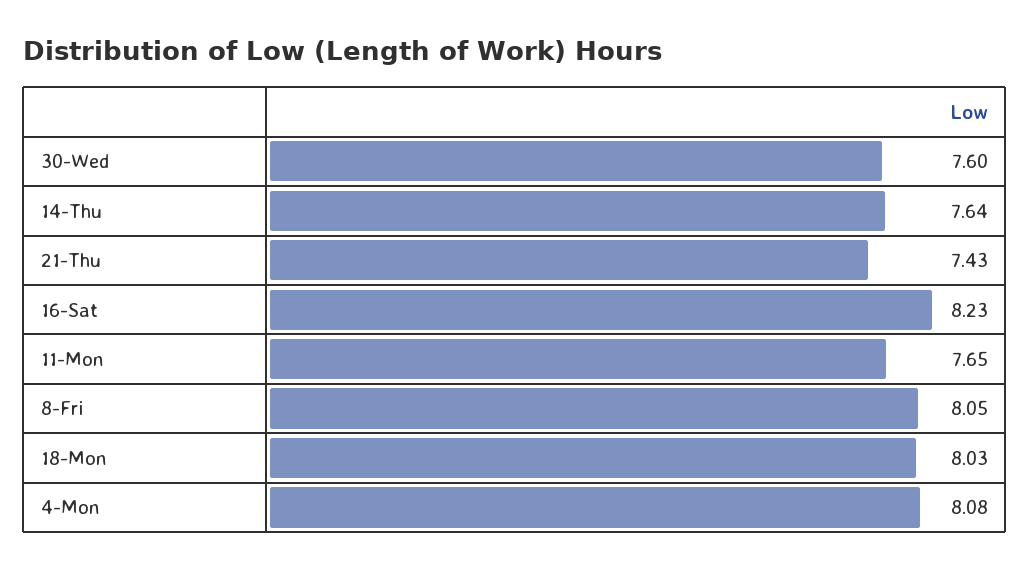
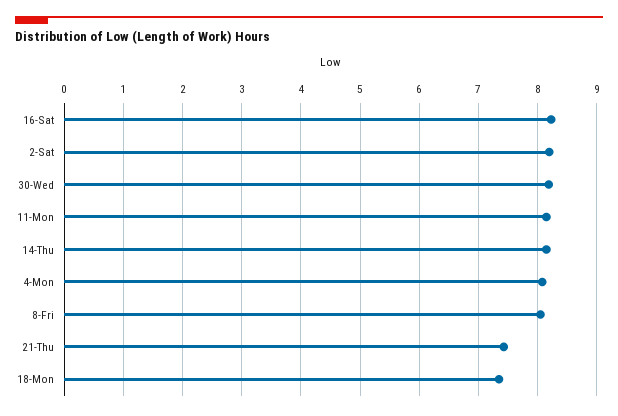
  {
-   "30-Wed": 7.6,
+   "30-Wed": 8.2,
-   "14-Thu": 7.64,
+   "14-Thu": 8.2,
    "21-Thu": 7.43,
    "16-Sat": 8.23,
-   "11-Mon": 7.65,
+   "11-Mon": 8.2,
    "8-Fri": 8.05,
-   "18-Mon": 8.03,
+   "18-Mon": 7.4,
-   "4-Mon": 8.08
+   "4-Mon": 8.08,
+   "2-Sat": 8.2
  }

